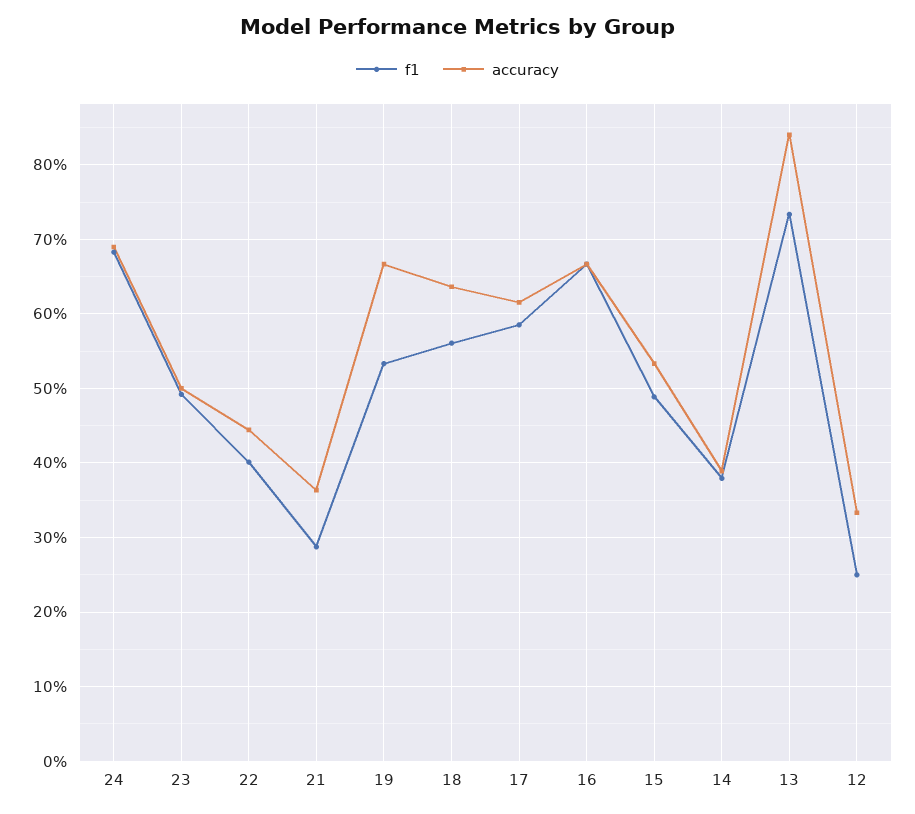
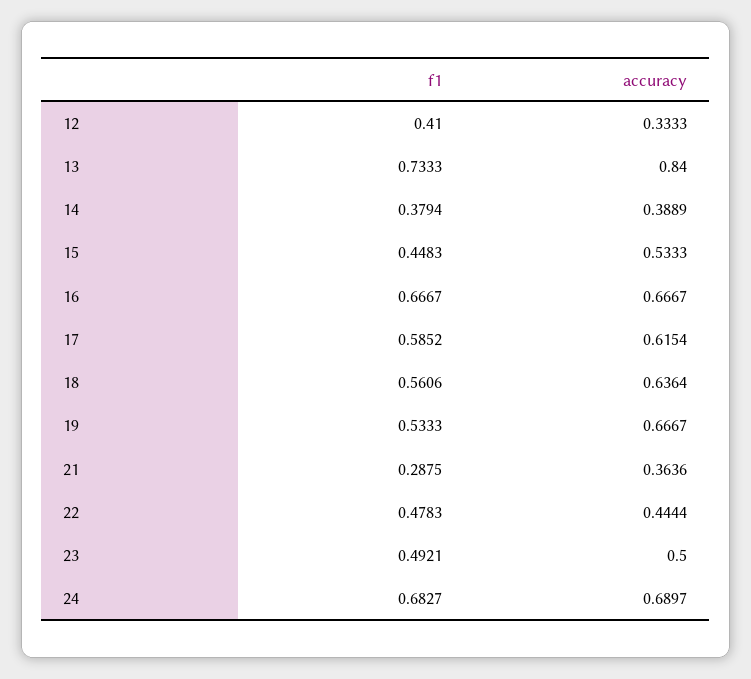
  {
    "f1": {
      "24": 0.6827,
      "23": 0.4921,
-     "22": 0.4,
+     "22": 0.4783,
      "21": 0.2875,
      "19": 0.5333,
      "18": 0.5606,
      "17": 0.5852,
      "16": 0.6667,
-     "15": 0.49,
+     "15": 0.4483,
      "14": 0.3794,
      "13": 0.7333,
-     "12": 0.25
+     "12": 0.41
    },
    "accuracy": {
      "24": 0.6897,
      "23": 0.5,
      "22": 0.4444,
      "21": 0.3636,
      "19": 0.6667,
      "18": 0.6364,
      "17": 0.6154,
      "16": 0.6667,
      "15": 0.5333,
      "14": 0.3889,
      "13": 0.84,
      "12": 0.3333
    }
  }

